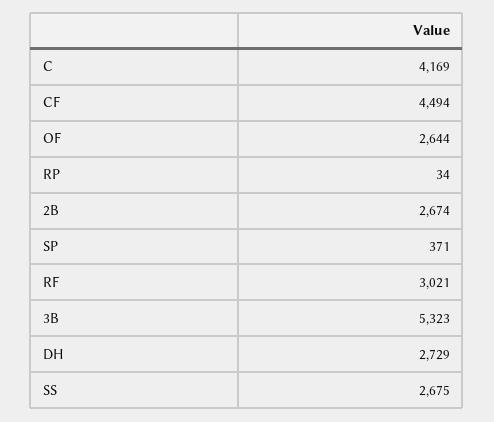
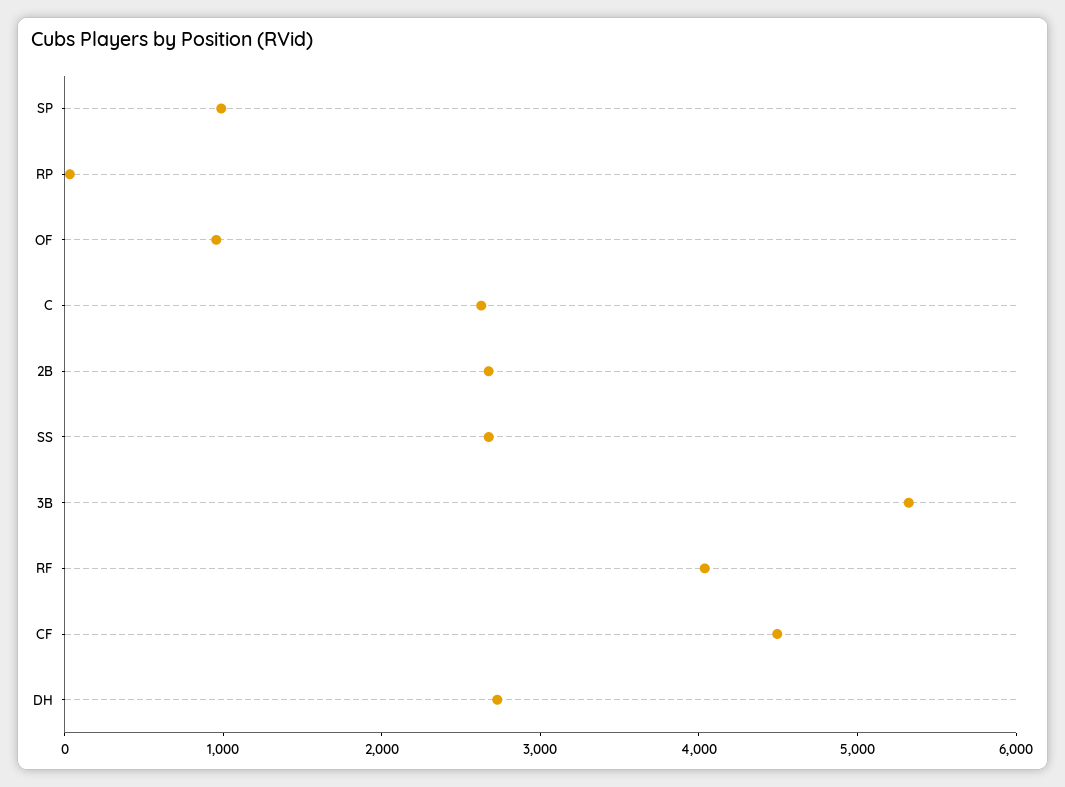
  {
-   "C": 4169,
+   "C": 2600,
    "CF": 4494,
-   "OF": 2644,
+   "OF": 1000,
    "RP": 34,
    "2B": 2674,
-   "SP": 371,
+   "SP": 1000,
-   "RF": 3021,
+   "RF": 4000,
    "3B": 5323,
    "DH": 2729,
    "SS": 2675
  }

